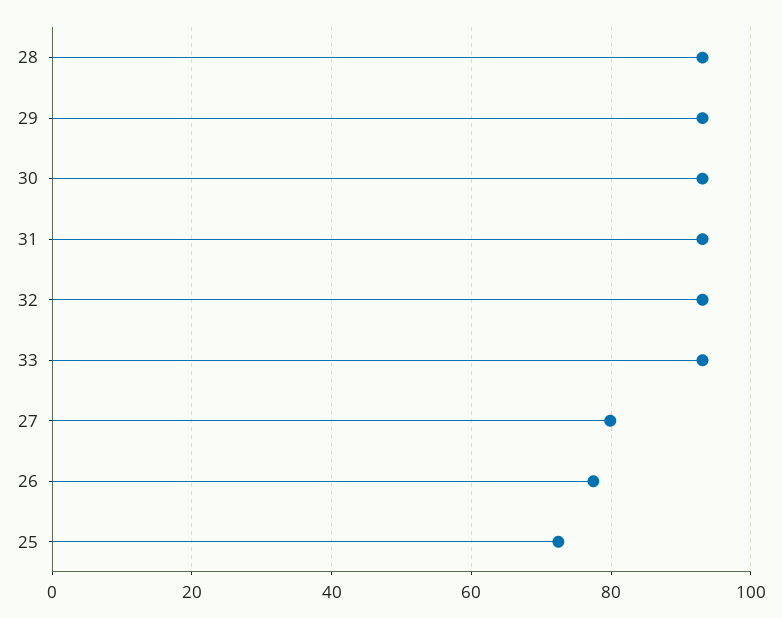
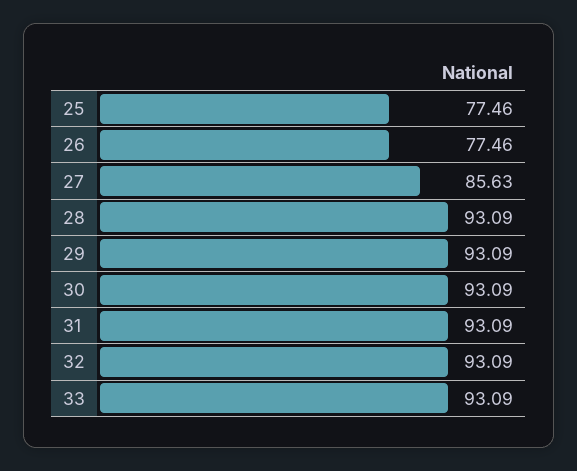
  {
    "28": 93.09,
    "29": 93.09,
    "30": 93.09,
    "31": 93.09,
    "32": 93.09,
    "33": 93.09,
-   "27": 80,
+   "27": 85.63,
    "26": 77.46,
-   "25": 72
+   "25": 77.46
  }

